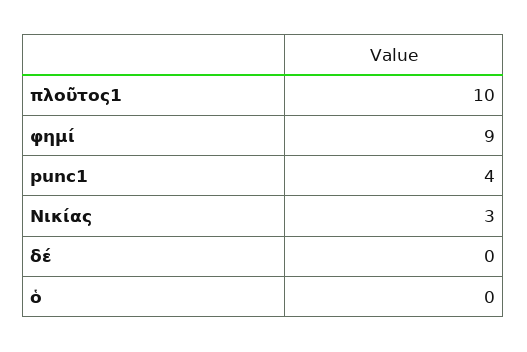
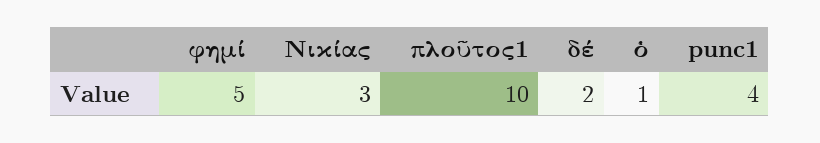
  {
    "πλοῦτος1": 10,
-   "φημί": 9,
+   "φημί": 5,
    "punc1": 4,
    "Νικίας": 3,
-   "δέ": 0,
+   "δέ": 2,
-   "ὁ": 0
+   "ὁ": 1
  }

